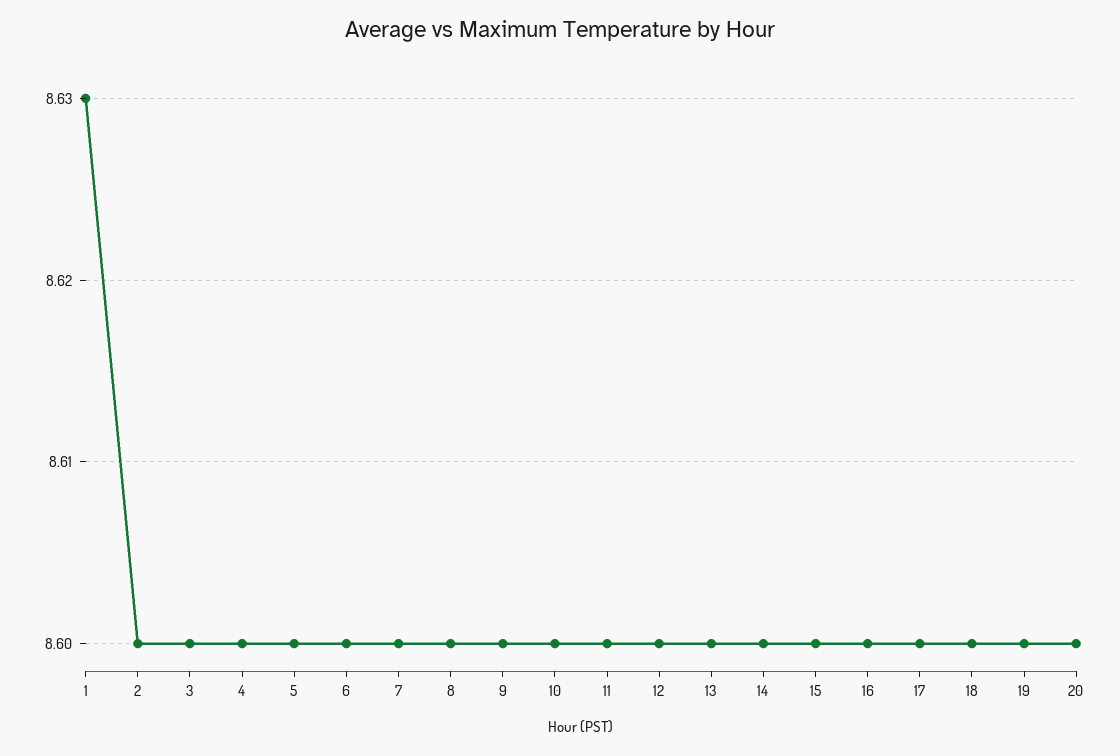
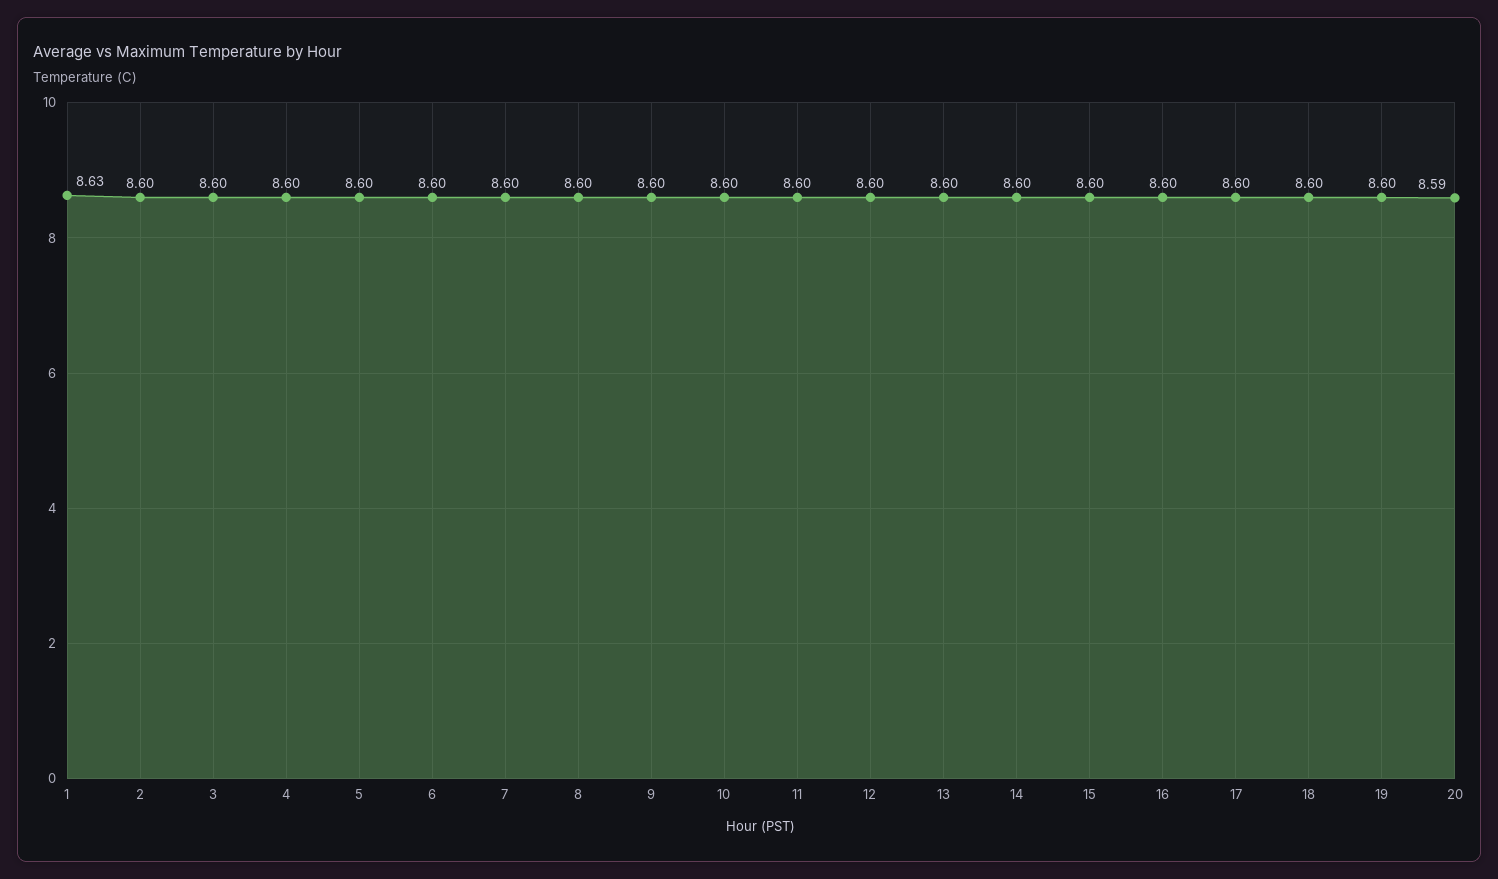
  {
    "1": 8.63,
    "2": 8.6,
    "3": 8.6,
    "4": 8.6,
    "5": 8.6,
    "6": 8.6,
    "7": 8.6,
    "8": 8.6,
    "9": 8.6,
    "10": 8.6,
    "11": 8.6,
    "12": 8.6,
    "13": 8.6,
    "14": 8.6,
    "15": 8.6,
    "16": 8.6,
    "17": 8.6,
    "18": 8.6,
    "19": 8.6,
-   "20": 8.6
+   "20": 8.59
  }

